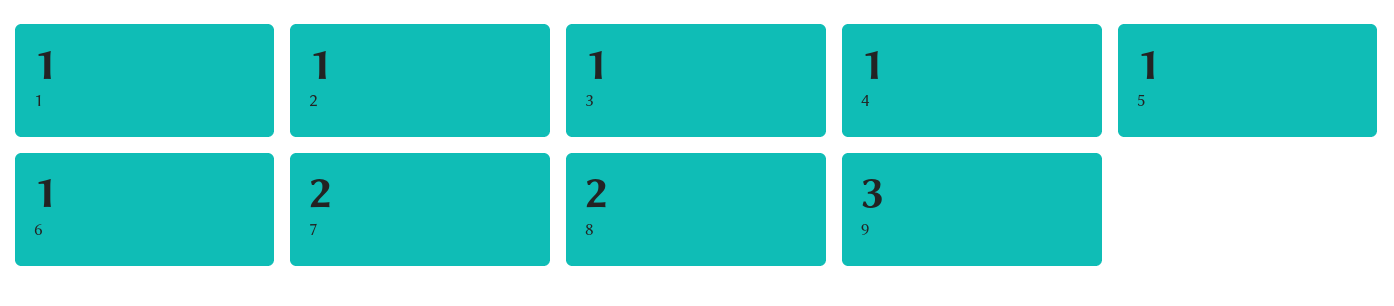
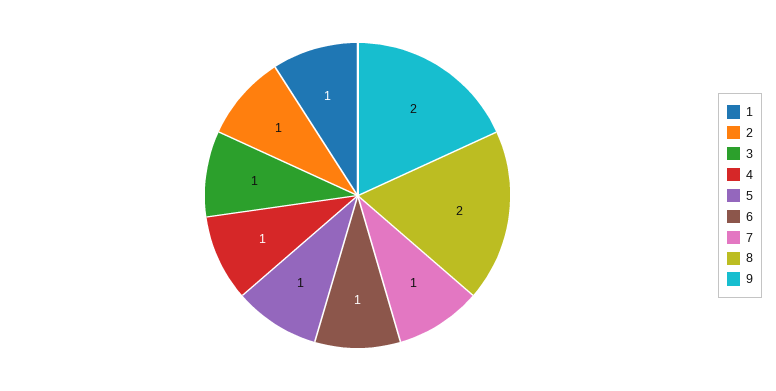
  {
    "1": 1,
    "2": 1,
    "3": 1,
    "4": 1,
    "5": 1,
    "6": 1,
-   "7": 2,
+   "7": 1,
    "8": 2,
-   "9": 3
+   "9": 2
  }

